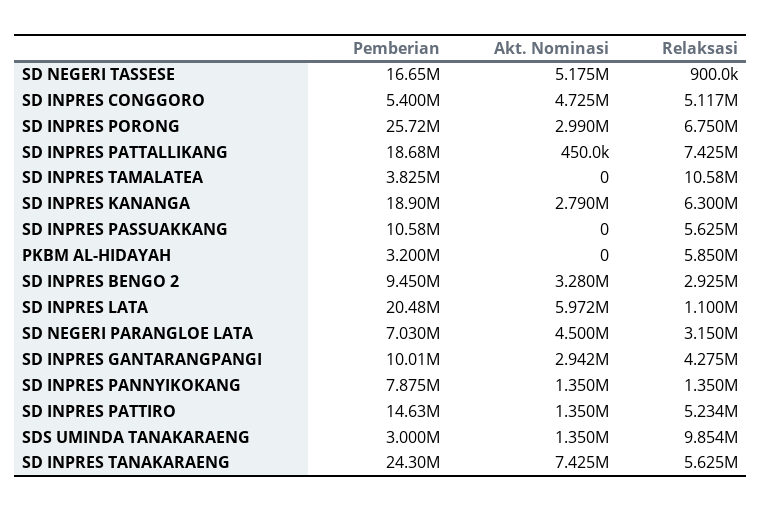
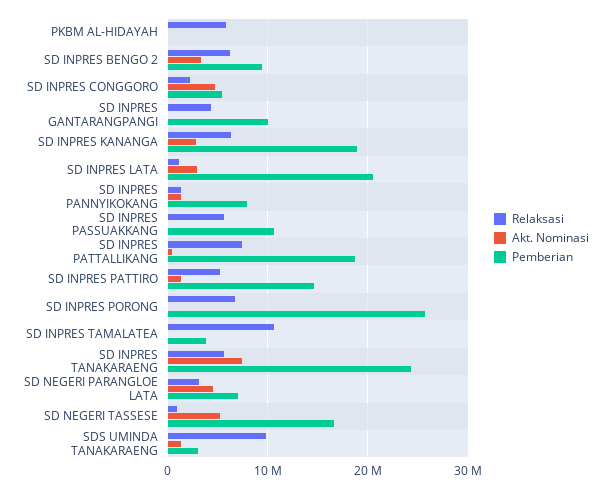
  {
    "Pemberian": {
      "SD NEGERI TASSESE": 16650000,
      "SD INPRES CONGGORO": 5400000,
      "SD INPRES PORONG": 25720000,
      "SD INPRES PATTALLIKANG": 18680000,
      "SD INPRES TAMALATEA": 3825000,
      "SD INPRES KANANGA": 18900000,
      "SD INPRES PASSUAKKANG": 10580000,
-     "PKBM AL-HIDAYAH": 3200000,
+     "PKBM AL-HIDAYAH": 0,
      "SD INPRES BENGO 2": 9450000,
      "SD INPRES LATA": 20480000,
      "SD NEGERI PARANGLOE LATA": 7030000,
      "SD INPRES GANTARANGPANGI": 10010000,
      "SD INPRES PANNYIKOKANG": 7875000,
      "SD INPRES PATTIRO": 14630000,
      "SDS UMINDA TANAKARAENG": 3000000,
      "SD INPRES TANAKARAENG": 24300000
    },
    "Akt. Nominasi": {
      "SD NEGERI TASSESE": 5175000,
      "SD INPRES CONGGORO": 4725000,
-     "SD INPRES PORONG": 2990000,
+     "SD INPRES PORONG": 0,
      "SD INPRES PATTALLIKANG": 450000,
      "SD INPRES TAMALATEA": 0,
      "SD INPRES KANANGA": 2790000,
      "SD INPRES PASSUAKKANG": 0,
      "PKBM AL-HIDAYAH": 0,
      "SD INPRES BENGO 2": 3280000,
-     "SD INPRES LATA": 5972000,
+     "SD INPRES LATA": 3000000,
      "SD NEGERI PARANGLOE LATA": 4500000,
-     "SD INPRES GANTARANGPANGI": 2942000,
+     "SD INPRES GANTARANGPANGI": 0,
      "SD INPRES PANNYIKOKANG": 1350000,
      "SD INPRES PATTIRO": 1350000,
      "SDS UMINDA TANAKARAENG": 1350000,
      "SD INPRES TANAKARAENG": 7425000
    },
    "Relaksasi": {
      "SD NEGERI TASSESE": 900000,
-     "SD INPRES CONGGORO": 5117000,
+     "SD INPRES CONGGORO": 2000000,
      "SD INPRES PORONG": 6750000,
      "SD INPRES PATTALLIKANG": 7425000,
      "SD INPRES TAMALATEA": 10580000,
      "SD INPRES KANANGA": 6300000,
      "SD INPRES PASSUAKKANG": 5625000,
      "PKBM AL-HIDAYAH": 5850000,
-     "SD INPRES BENGO 2": 2925000,
+     "SD INPRES BENGO 2": 6000000,
      "SD INPRES LATA": 1100000,
      "SD NEGERI PARANGLOE LATA": 3150000,
      "SD INPRES GANTARANGPANGI": 4275000,
      "SD INPRES PANNYIKOKANG": 1350000,
      "SD INPRES PATTIRO": 5234000,
      "SDS UMINDA TANAKARAENG": 9854000,
      "SD INPRES TANAKARAENG": 5625000
    }
  }

